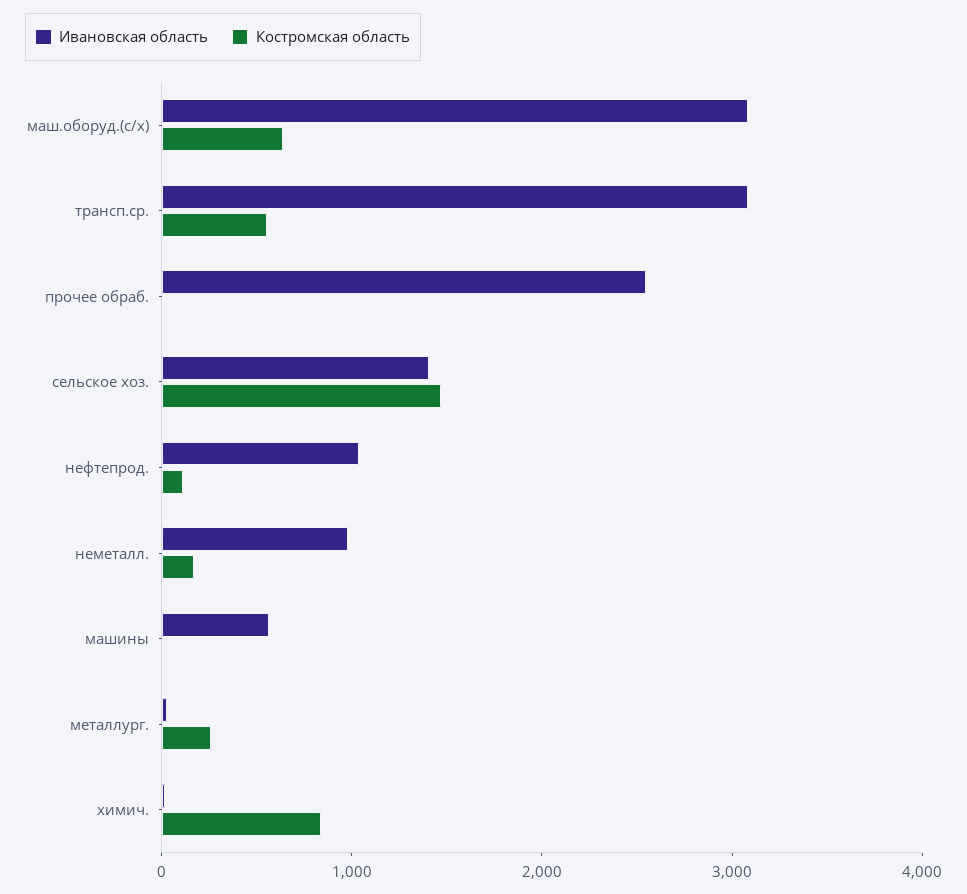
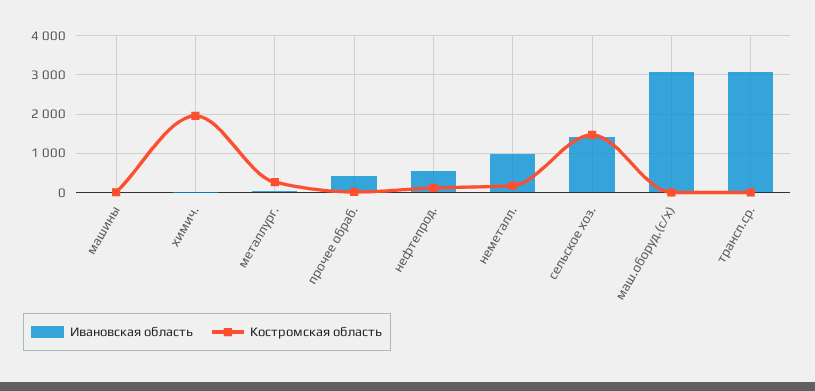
  {
    "Ивановская область": {
      "маш.оборуд.(с/х)": 3000,
      "трансп.ср.": 3000,
-     "прочее обраб.": 2600,
+     "прочее обраб.": 400,
      "сельское хоз.": 1400,
-     "нефтепрод.": 1000,
+     "нефтепрод.": 600,
      "неметалл.": 1000,
-     "машины": 600,
+     "машины": 0,
      "металлург.": 0,
      "химич.": 0
    },
    "Костромская область": {
-     "маш.оборуд.(с/х)": 600,
+     "маш.оборуд.(с/х)": 0,
-     "трансп.ср.": 600,
+     "трансп.ср.": 0,
      "прочее обраб.": 0,
      "сельское хоз.": 1400,
      "нефтепрод.": 200,
      "неметалл.": 200,
      "машины": 0,
      "металлург.": 200,
-     "химич.": 800
+     "химич.": 2000
    }
  }

